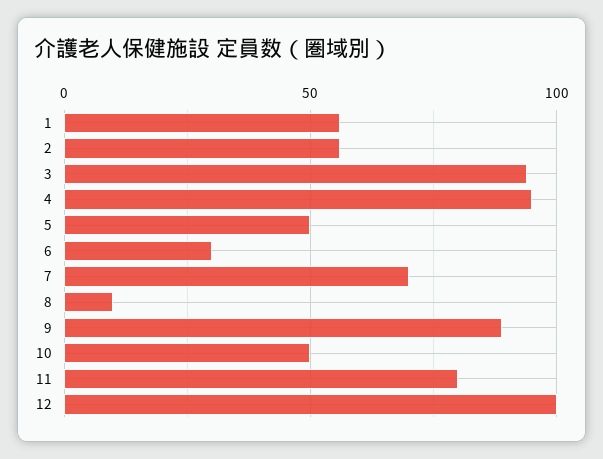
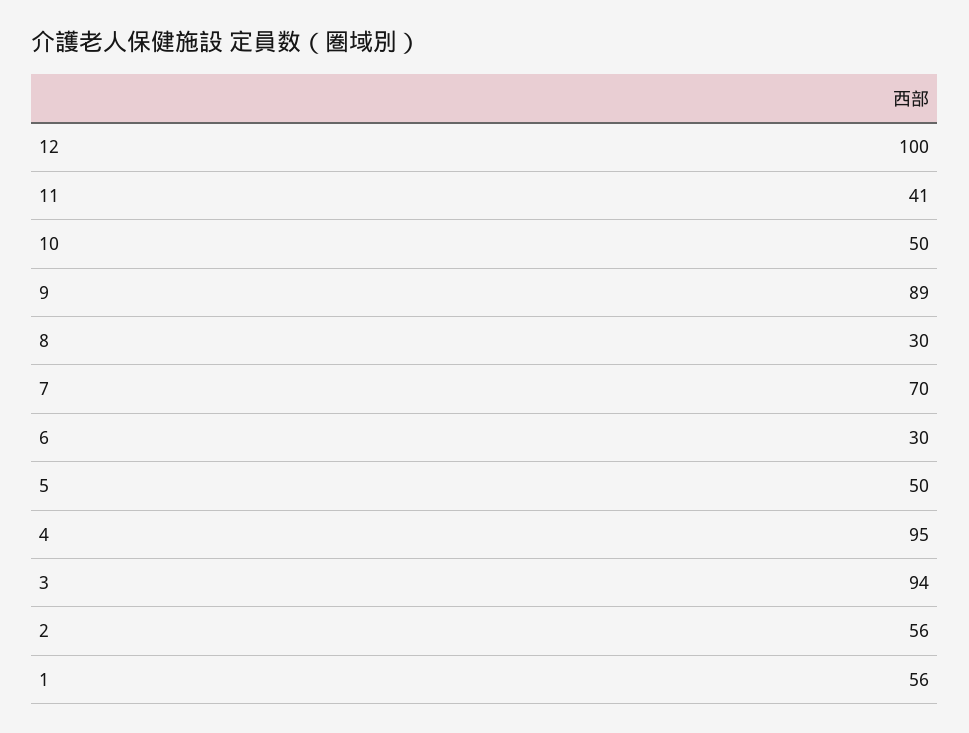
  {
    "1": 56,
    "2": 56,
    "3": 94,
    "4": 95,
    "5": 50,
    "6": 30,
    "7": 70,
-   "8": 10,
+   "8": 30,
    "9": 89,
    "10": 50,
-   "11": 80,
+   "11": 41,
    "12": 100
  }

